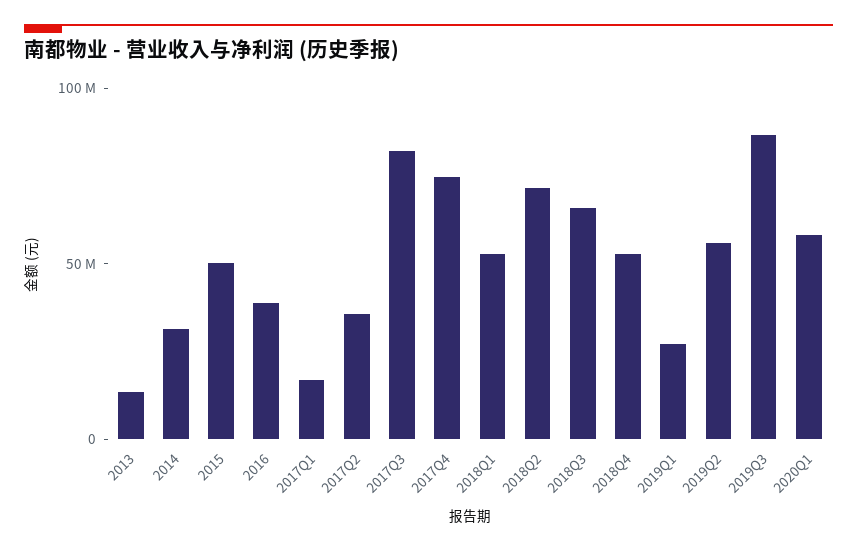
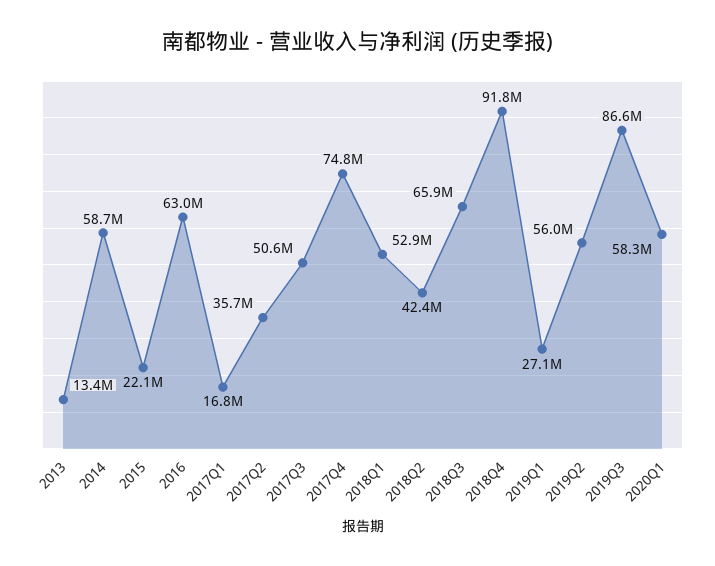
  {
    "2013": 13400000,
-   "2014": 30000000,
+   "2014": 58700000,
-   "2015": 50000000,
+   "2015": 22100000,
-   "2016": 40000000,
+   "2016": 63000000,
    "2017Q1": 16800000,
    "2017Q2": 35700000,
-   "2017Q3": 80000000,
+   "2017Q3": 50600000,
    "2017Q4": 74800000,
    "2018Q1": 52900000,
-   "2018Q2": 70000000,
+   "2018Q2": 42400000,
    "2018Q3": 65900000,
-   "2018Q4": 50000000,
+   "2018Q4": 91800000,
    "2019Q1": 27100000,
    "2019Q2": 56000000,
    "2019Q3": 86600000,
    "2020Q1": 58300000
  }

